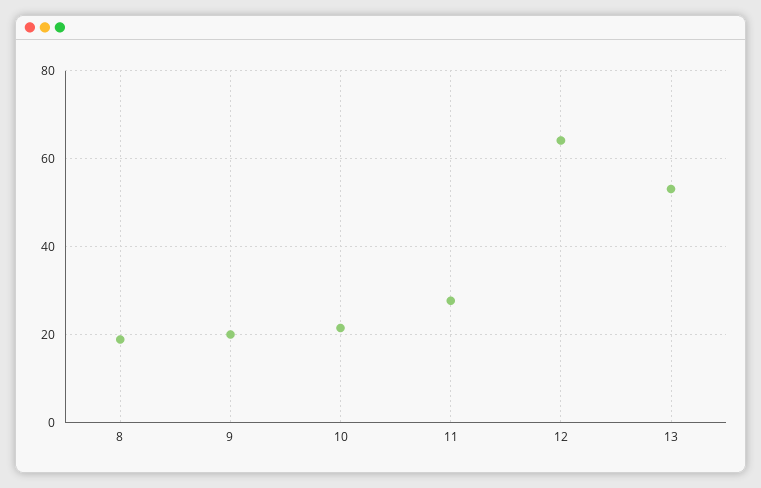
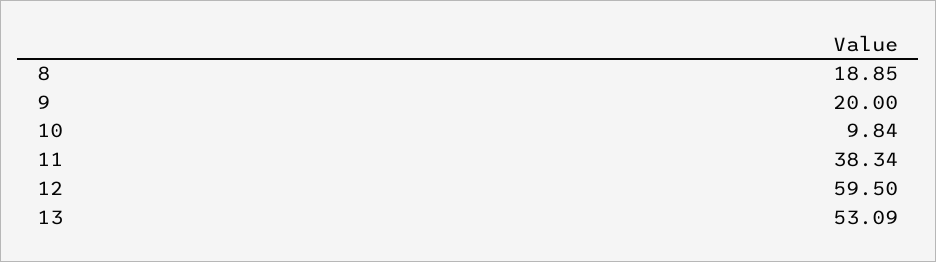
  {
    "8": 18.85,
    "9": 20,
-   "10": 22,
+   "10": 9.84,
-   "11": 28,
+   "11": 38.34,
-   "12": 64,
+   "12": 59.5,
    "13": 53.09
  }

